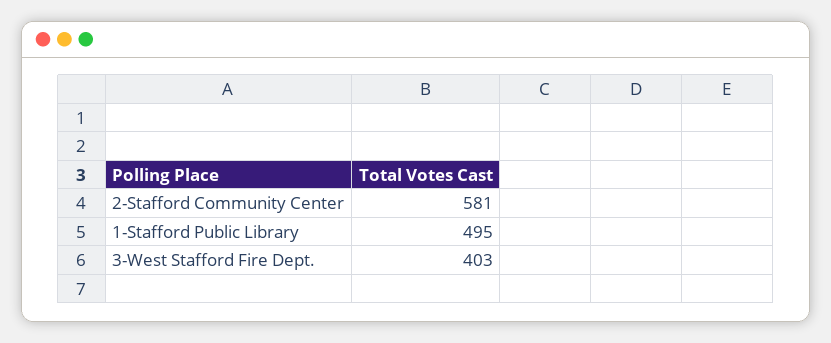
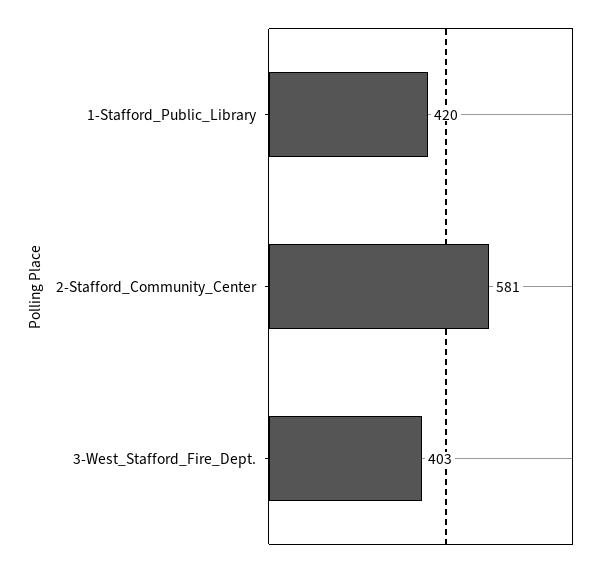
  {
    "2-Stafford Community Center": 581,
-   "1-Stafford Public Library": 495,
+   "1-Stafford Public Library": 420,
    "3-West Stafford Fire Dept.": 403
  }

